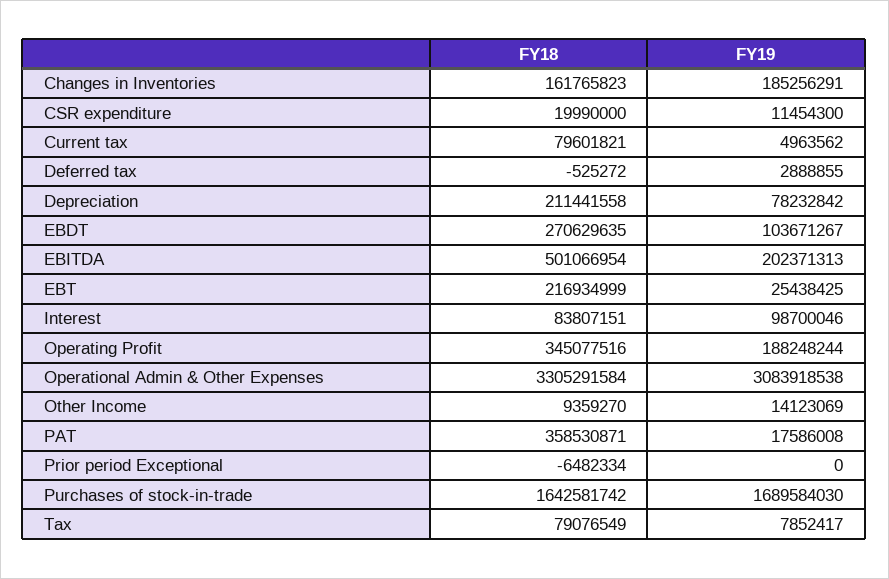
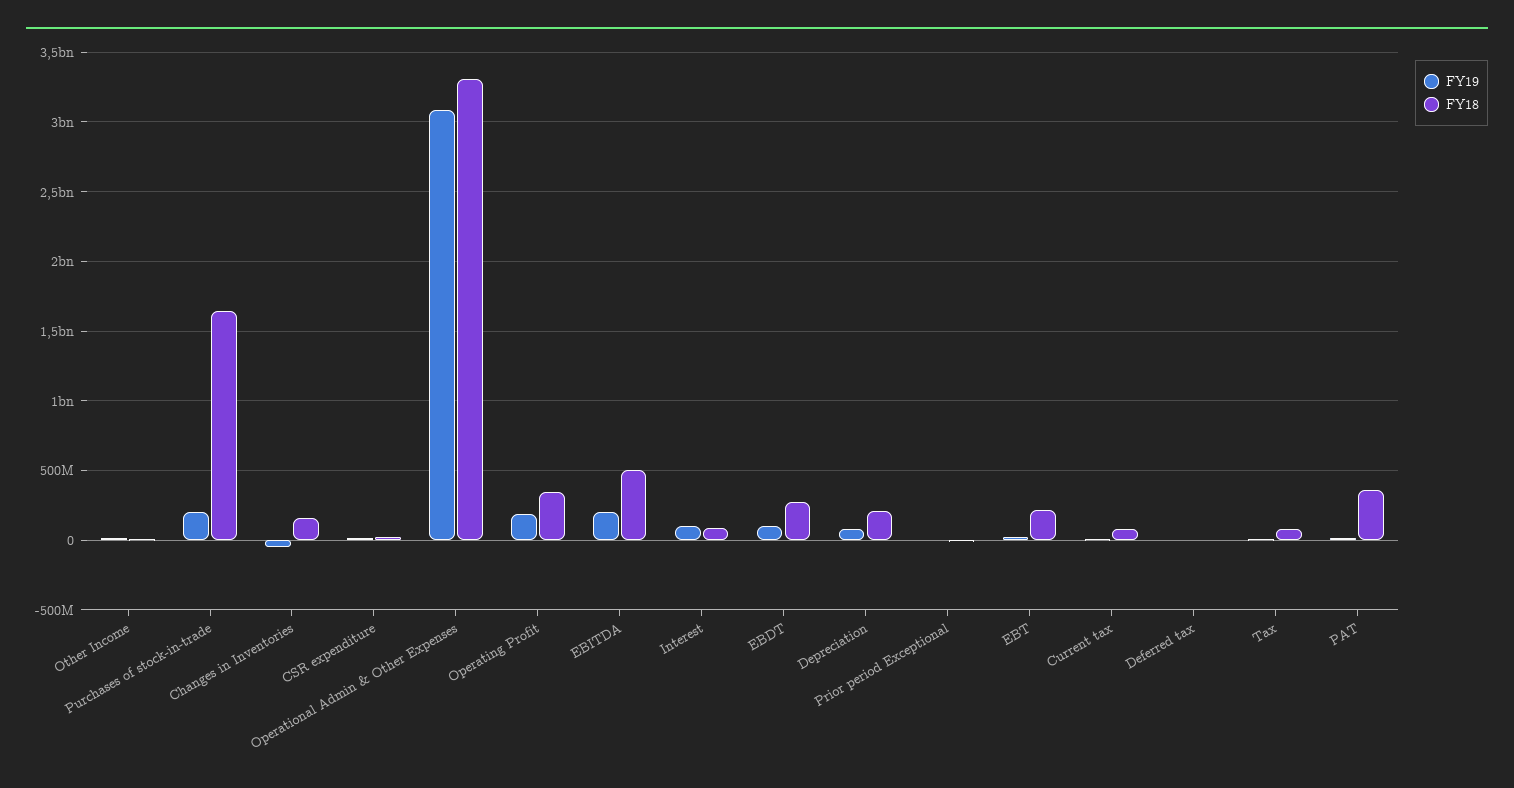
  {
    "FY18": {
      "Changes in Inventories": 161765823,
      "CSR expenditure": 19990000,
      "Current tax": 79601821,
      "Deferred tax": -525272,
      "Depreciation": 211441558,
      "EBDT": 270629635,
      "EBITDA": 501066954,
      "EBT": 216934999,
      "Interest": 83807151,
      "Operating Profit": 345077516,
      "Operational Admin & Other Expenses": 3305291584,
      "Other Income": 9359270,
      "PAT": 358530871,
      "Prior period Exceptional": -6482334,
      "Purchases of stock-in-trade": 1642581742,
      "Tax": 79076549
    },
    "FY19": {
-     "Changes in Inventories": 185256291,
+     "Changes in Inventories": -50000000,
      "CSR expenditure": 11454300,
      "Current tax": 4963562,
      "Deferred tax": 2888855,
      "Depreciation": 78232842,
      "EBDT": 103671267,
      "EBITDA": 202371313,
      "EBT": 25438425,
      "Interest": 98700046,
      "Operating Profit": 188248244,
      "Operational Admin & Other Expenses": 3083918538,
      "Other Income": 14123069,
      "PAT": 17586008,
      "Prior period Exceptional": 0,
-     "Purchases of stock-in-trade": 1689584030,
+     "Purchases of stock-in-trade": 200000000,
      "Tax": 7852417
    }
  }

